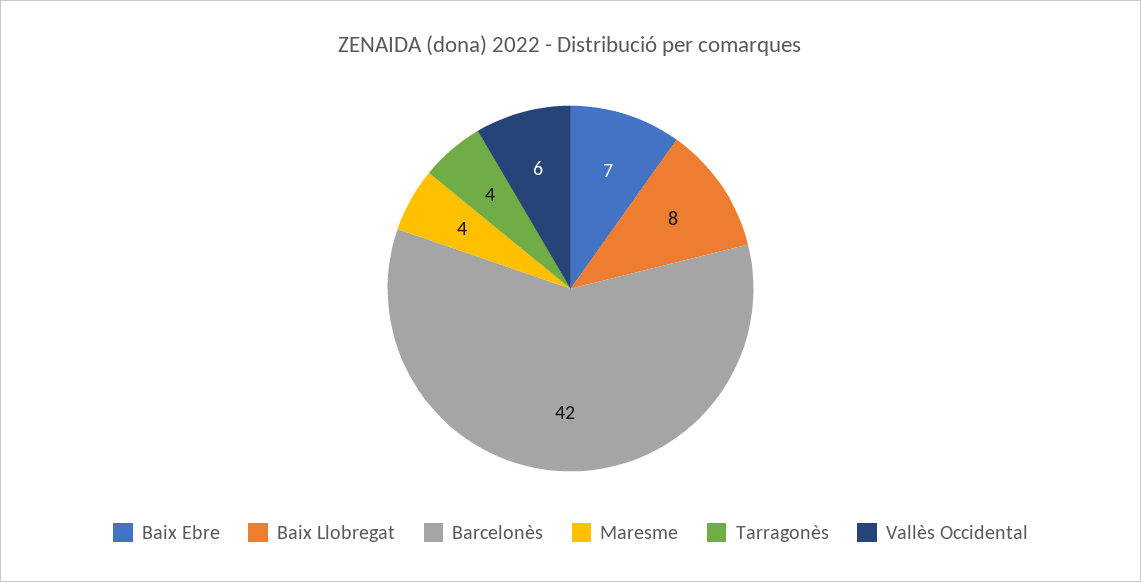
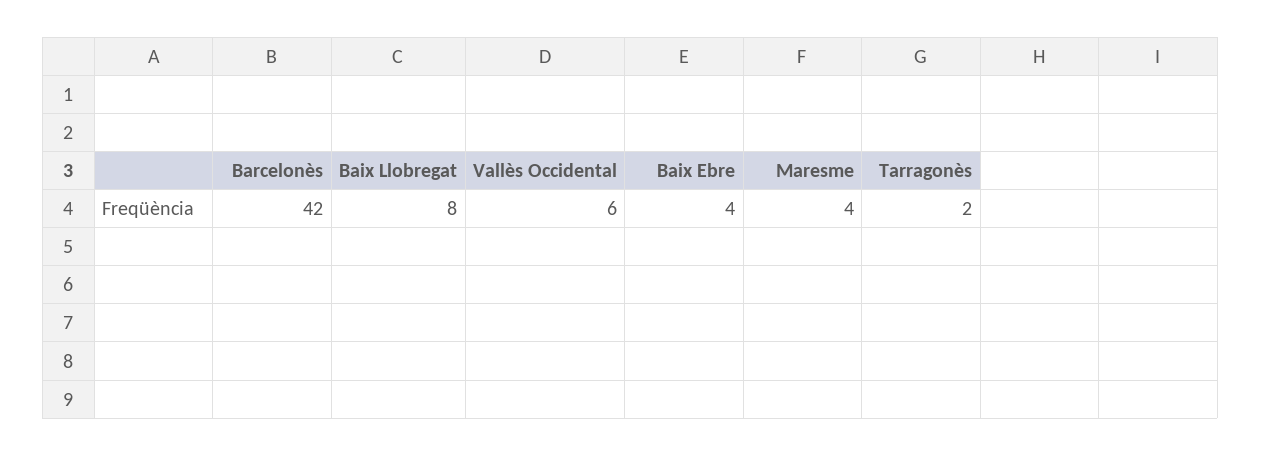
  {
-   "Baix Ebre": 7,
+   "Baix Ebre": 4,
    "Baix Llobregat": 8,
    "Barcelonès": 42,
    "Maresme": 4,
-   "Tarragonès": 4,
+   "Tarragonès": 2,
    "Vallès Occidental": 6
  }

